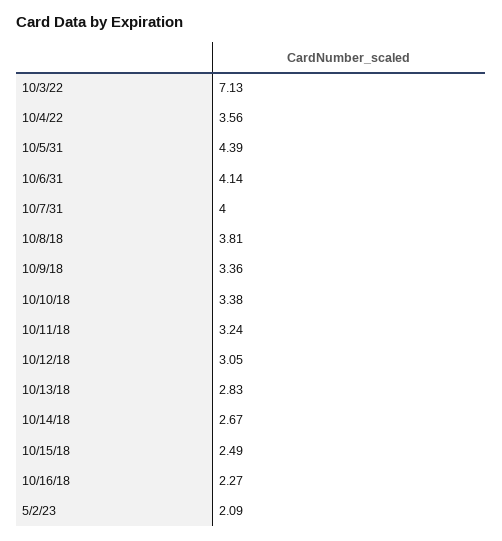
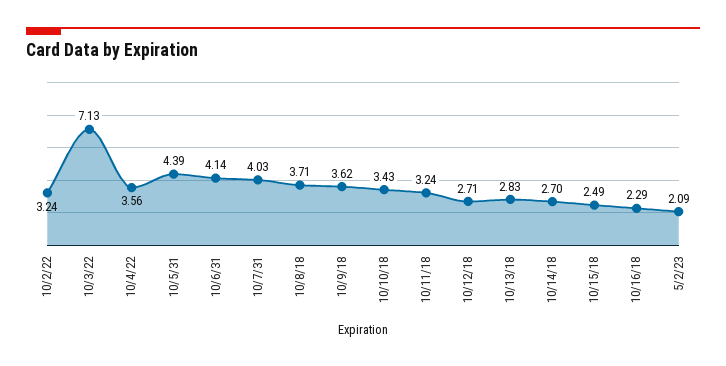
  {
    "10/3/22": 7.13,
    "10/4/22": 3.56,
    "10/5/31": 4.39,
    "10/6/31": 4.14,
-   "10/7/31": 4,
+   "10/7/31": 4.03,
-   "10/8/18": 3.81,
+   "10/8/18": 3.71,
-   "10/9/18": 3.36,
+   "10/9/18": 3.62,
-   "10/10/18": 3.38,
+   "10/10/18": 3.43,
    "10/11/18": 3.24,
-   "10/12/18": 3.05,
+   "10/12/18": 2.71,
    "10/13/18": 2.83,
-   "10/14/18": 2.67,
+   "10/14/18": 2.7,
    "10/15/18": 2.49,
-   "10/16/18": 2.27,
+   "10/16/18": 2.29,
-   "5/2/23": 2.09
+   "5/2/23": 2.09,
+   "10/2/22": 3.24
  }

